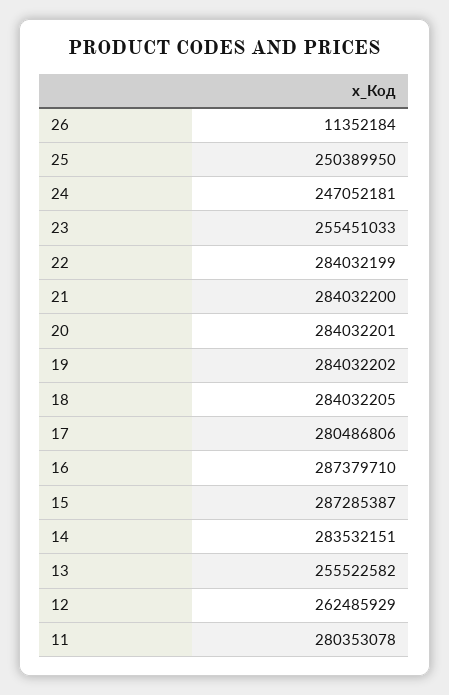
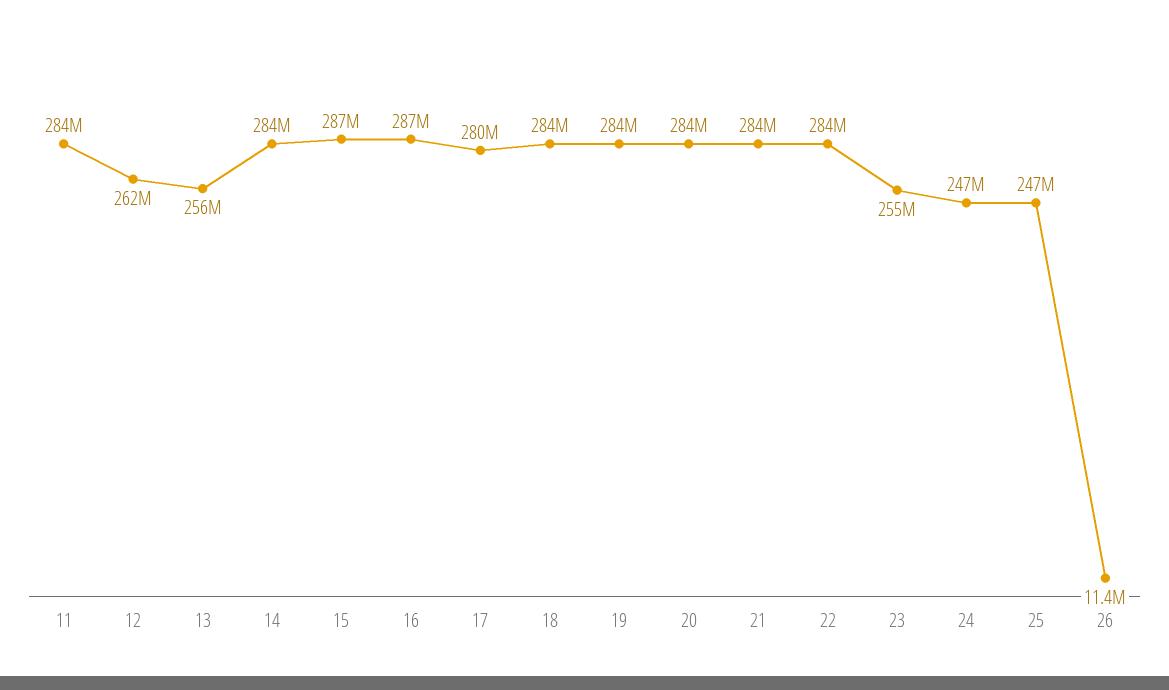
  {
    "26": 11352184,
-   "25": 250389950,
+   "25": 247000000,
    "24": 247052181,
    "23": 255451033,
    "22": 284032199,
    "21": 284032200,
    "20": 284032201,
    "19": 284032202,
    "18": 284032205,
    "17": 280486806,
    "16": 287379710,
    "15": 287285387,
    "14": 283532151,
    "13": 255522582,
    "12": 262485929,
-   "11": 280353078
+   "11": 284000000
  }

